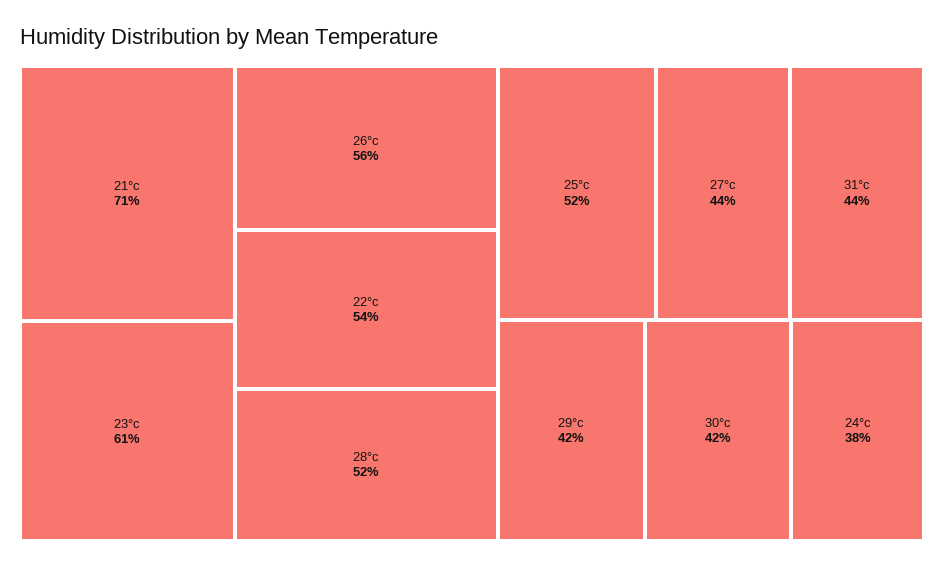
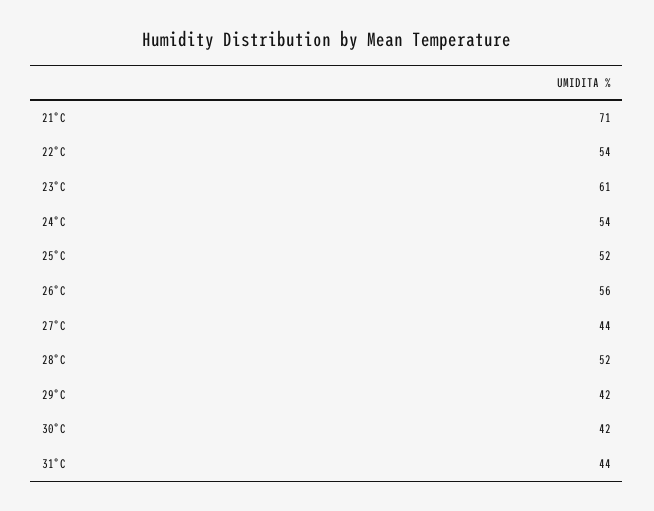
  {
    "21°c": 71,
    "23°c": 61,
    "26°c": 56,
    "22°c": 54,
    "28°c": 52,
    "25°c": 52,
    "27°c": 44,
    "31°c": 44,
    "29°c": 42,
    "30°c": 42,
-   "24°c": 38
+   "24°c": 54
  }

